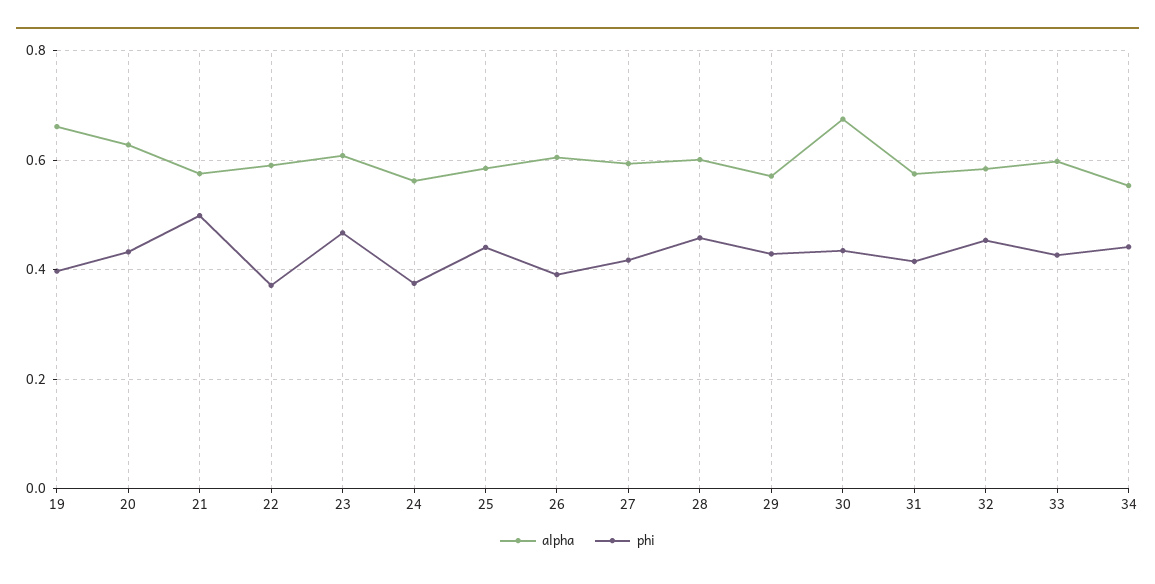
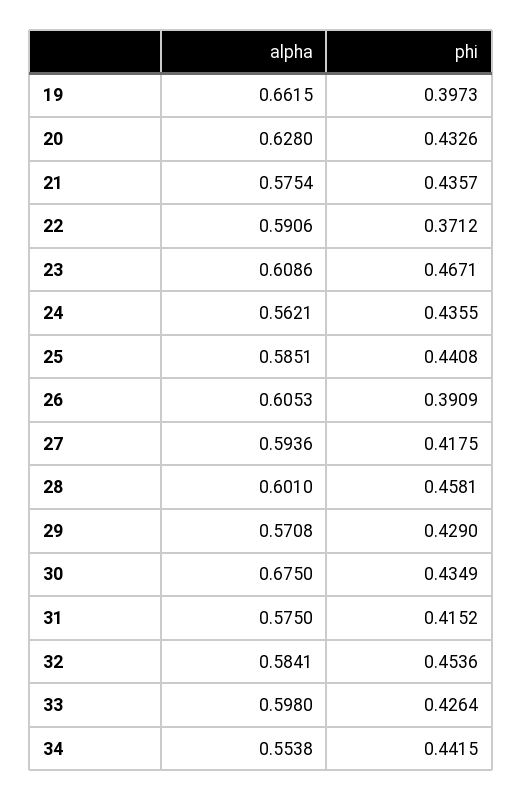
  {
    "alpha": {
      "19": 0.6615,
      "20": 0.628,
      "21": 0.5754,
      "22": 0.5906,
      "23": 0.6086,
      "24": 0.5621,
      "25": 0.5851,
      "26": 0.6053,
      "27": 0.5936,
      "28": 0.601,
      "29": 0.5708,
      "30": 0.675,
      "31": 0.575,
      "32": 0.5841,
      "33": 0.598,
      "34": 0.5538
    },
    "phi": {
      "19": 0.3973,
      "20": 0.4326,
-     "21": 0.5,
+     "21": 0.4357,
      "22": 0.3712,
      "23": 0.4671,
-     "24": 0.38,
+     "24": 0.4355,
      "25": 0.4408,
      "26": 0.3909,
      "27": 0.4175,
      "28": 0.4581,
      "29": 0.429,
      "30": 0.4349,
      "31": 0.4152,
      "32": 0.4536,
      "33": 0.4264,
      "34": 0.4415
    }
  }

